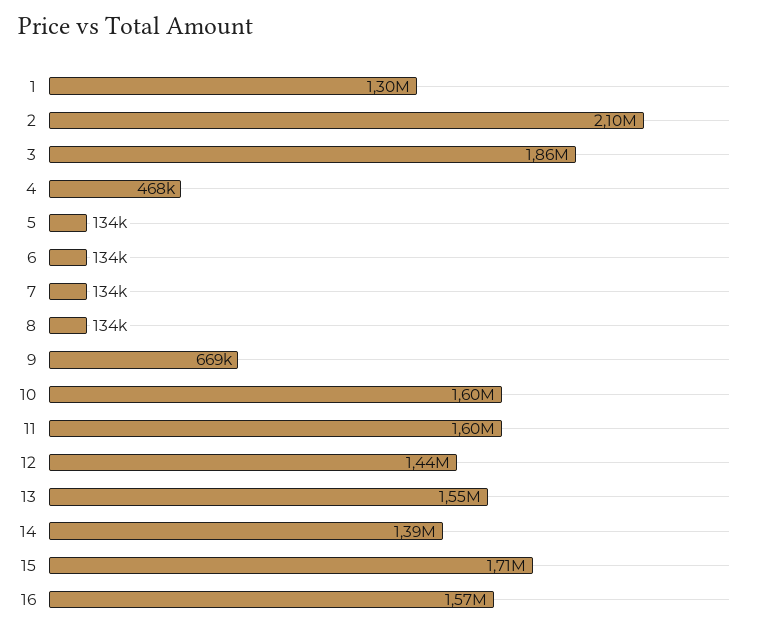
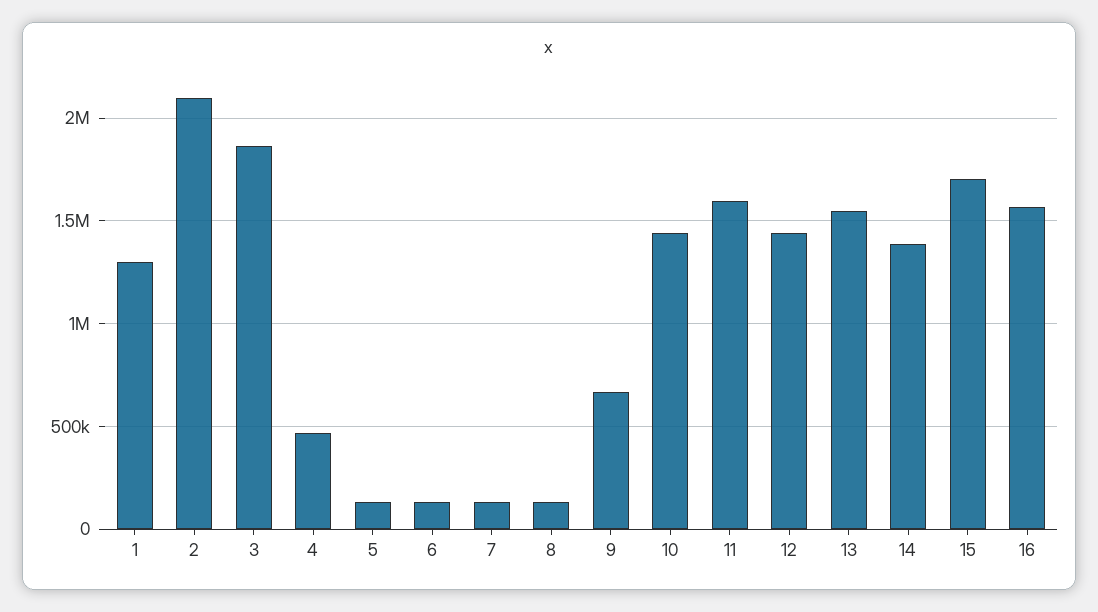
  {
    "1": 1300000,
    "2": 2100000,
    "3": 1860000,
    "4": 468000,
    "5": 134000,
    "6": 134000,
    "7": 134000,
    "8": 134000,
    "9": 669000,
-   "10": 1600000,
+   "10": 1450000,
    "11": 1600000,
    "12": 1440000,
    "13": 1550000,
    "14": 1390000,
    "15": 1710000,
    "16": 1570000
  }

